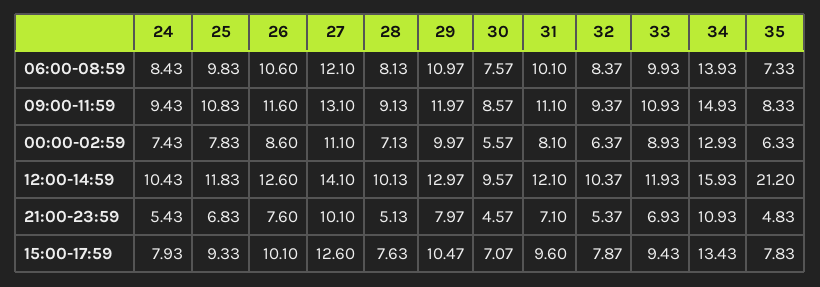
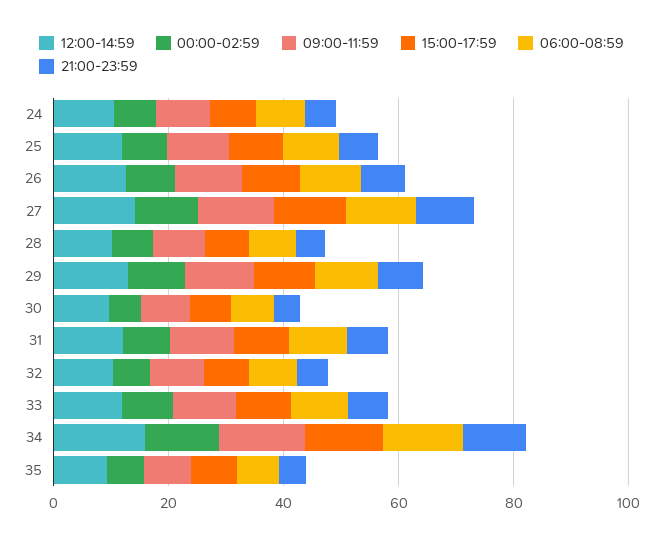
  {
    "06:00-08:59": {
      "24": 8.43,
      "25": 9.83,
      "26": 10.6,
      "27": 12.1,
      "28": 8.13,
      "29": 10.97,
      "30": 7.57,
      "31": 10.1,
      "32": 8.37,
      "33": 9.93,
      "34": 13.93,
      "35": 7.33
    },
    "09:00-11:59": {
      "24": 9.43,
      "25": 10.83,
      "26": 11.6,
      "27": 13.1,
      "28": 9.13,
      "29": 11.97,
      "30": 8.57,
      "31": 11.1,
      "32": 9.37,
      "33": 10.93,
      "34": 14.93,
      "35": 8.33
    },
    "00:00-02:59": {
      "24": 7.43,
      "25": 7.83,
      "26": 8.6,
      "27": 11.1,
      "28": 7.13,
      "29": 9.97,
      "30": 5.57,
      "31": 8.1,
      "32": 6.37,
      "33": 8.93,
      "34": 12.93,
      "35": 6.33
    },
    "12:00-14:59": {
      "24": 10.43,
      "25": 11.83,
      "26": 12.6,
      "27": 14.1,
      "28": 10.13,
      "29": 12.97,
      "30": 9.57,
      "31": 12.1,
      "32": 10.37,
      "33": 11.93,
      "34": 15.93,
-     "35": 21.2
+     "35": 10
    },
    "21:00-23:59": {
      "24": 5.43,
      "25": 6.83,
      "26": 7.6,
      "27": 10.1,
      "28": 5.13,
      "29": 7.97,
      "30": 4.57,
      "31": 7.1,
      "32": 5.37,
      "33": 6.93,
      "34": 10.93,
      "35": 4.83
    },
    "15:00-17:59": {
      "24": 7.93,
      "25": 9.33,
      "26": 10.1,
      "27": 12.6,
      "28": 7.63,
      "29": 10.47,
      "30": 7.07,
      "31": 9.6,
      "32": 7.87,
      "33": 9.43,
      "34": 13.43,
      "35": 7.83
    }
  }

